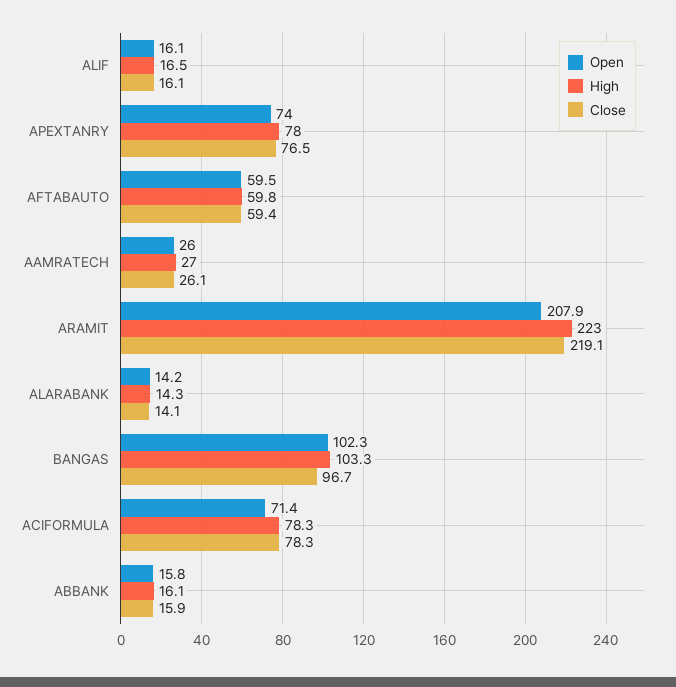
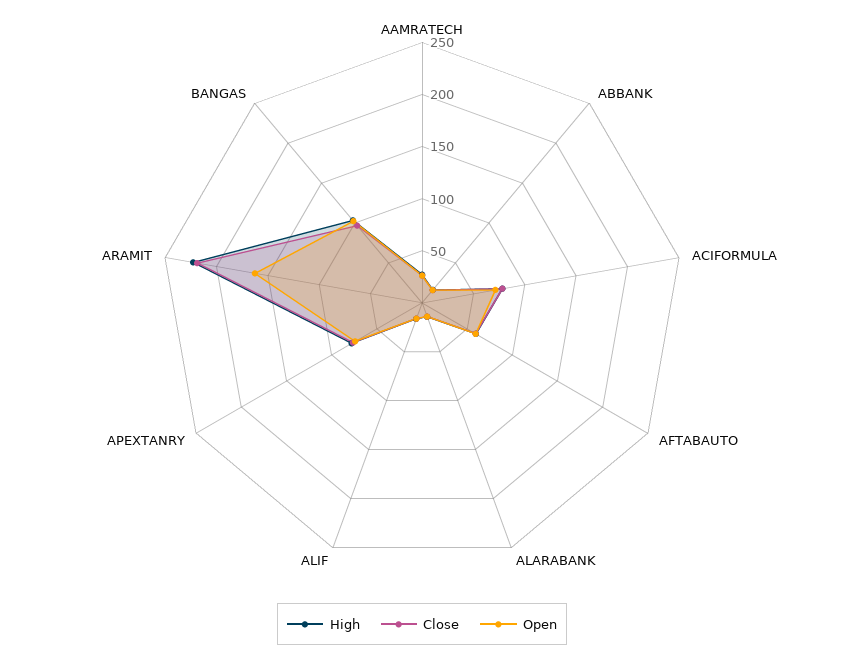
  {
    "Open": {
      "ALIF": 16.1,
      "APEXTANRY": 74,
      "AFTABAUTO": 59.5,
      "AAMRATECH": 26,
-     "ARAMIT": 207.9,
+     "ARAMIT": 160,
      "ALARABANK": 14.2,
      "BANGAS": 102.3,
      "ACIFORMULA": 71.4,
      "ABBANK": 15.8
    },
    "High": {
      "ALIF": 16.5,
      "APEXTANRY": 78,
      "AFTABAUTO": 59.8,
      "AAMRATECH": 27,
      "ARAMIT": 223,
      "ALARABANK": 14.3,
      "BANGAS": 103.3,
      "ACIFORMULA": 78.3,
      "ABBANK": 16.1
    },
    "Close": {
      "ALIF": 16.1,
      "APEXTANRY": 76.5,
      "AFTABAUTO": 59.4,
      "AAMRATECH": 26.1,
      "ARAMIT": 219.1,
      "ALARABANK": 14.1,
      "BANGAS": 96.7,
      "ACIFORMULA": 78.3,
      "ABBANK": 15.9
    }
  }

